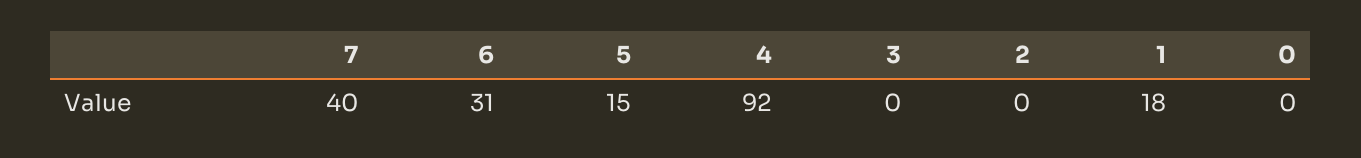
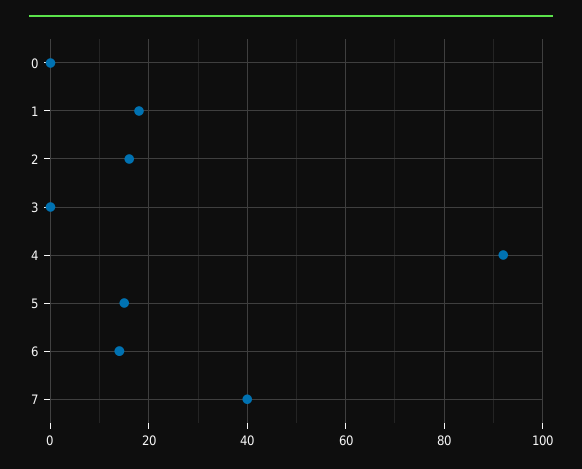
  {
    "7": 40,
-   "6": 31,
+   "6": 15,
    "5": 15,
    "4": 92,
    "3": 0,
-   "2": 0,
+   "2": 15,
    "1": 18,
    "0": 0
  }

